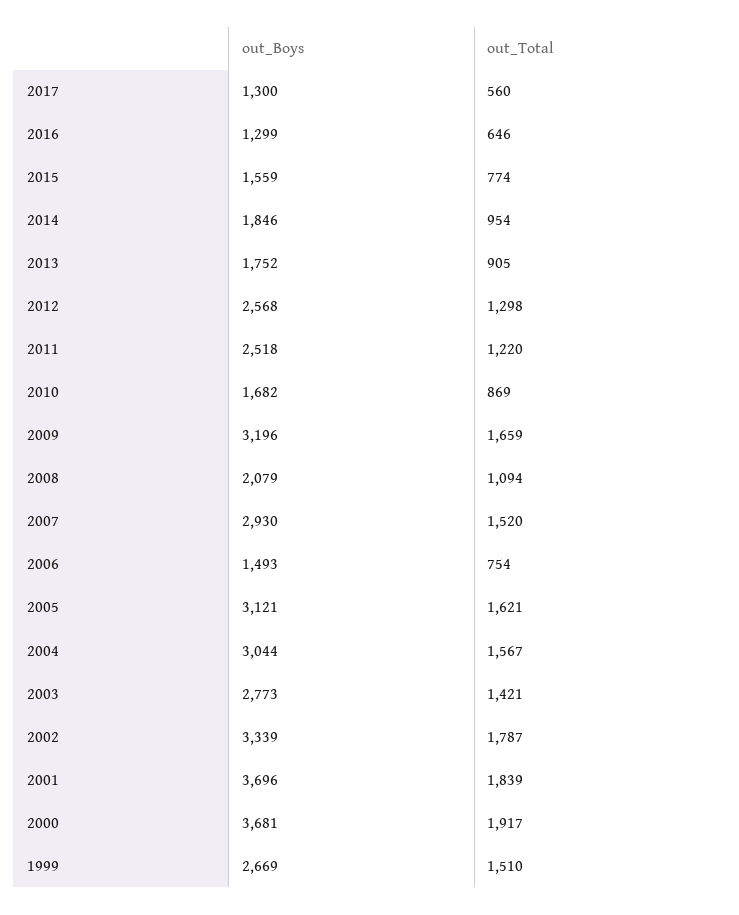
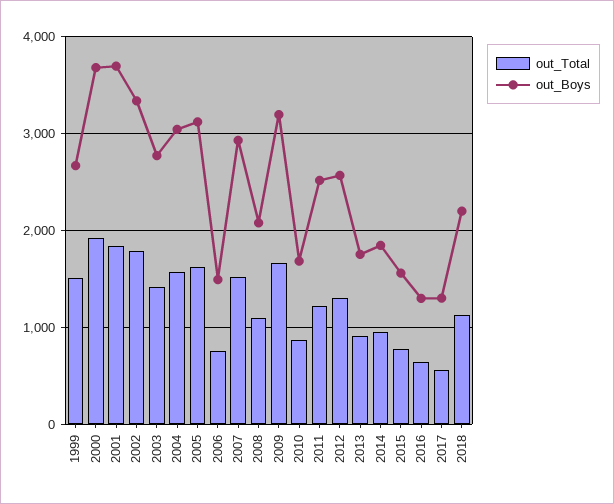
  {
    "out_Boys": {
      "2017": 1300,
      "2016": 1299,
      "2015": 1559,
      "2014": 1846,
      "2013": 1752,
      "2012": 2568,
      "2011": 2518,
      "2010": 1682,
      "2009": 3196,
      "2008": 2079,
      "2007": 2930,
      "2006": 1493,
      "2005": 3121,
      "2004": 3044,
      "2003": 2773,
      "2002": 3339,
      "2001": 3696,
      "2000": 3681,
-     "1999": 2669
+     "1999": 2669,
+     "2018": 2200
    },
    "out_Total": {
      "2017": 560,
      "2016": 646,
      "2015": 774,
      "2014": 954,
      "2013": 905,
      "2012": 1298,
      "2011": 1220,
      "2010": 869,
      "2009": 1659,
      "2008": 1094,
      "2007": 1520,
      "2006": 754,
      "2005": 1621,
      "2004": 1567,
      "2003": 1421,
      "2002": 1787,
      "2001": 1839,
      "2000": 1917,
-     "1999": 1510
+     "1999": 1510,
+     "2018": 1100
    }
  }

